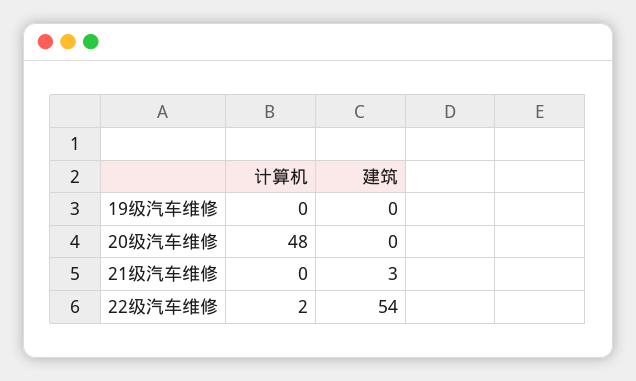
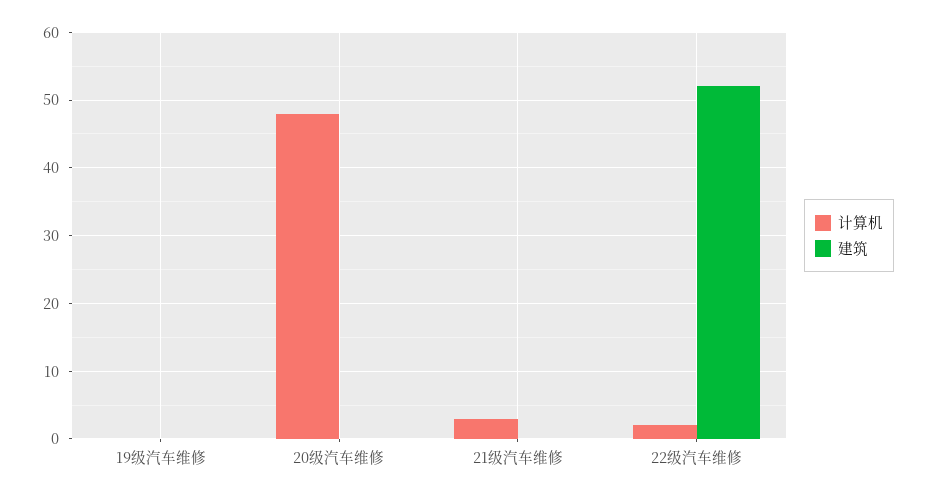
  {
    "计算机": {
      "19级汽车维修": 0,
      "20级汽车维修": 48,
-     "21级汽车维修": 0,
+     "21级汽车维修": 3,
      "22级汽车维修": 2
    },
    "建筑": {
      "19级汽车维修": 0,
      "20级汽车维修": 0,
-     "21级汽车维修": 3,
+     "21级汽车维修": 0,
-     "22级汽车维修": 54
+     "22级汽车维修": 52
    }
  }

